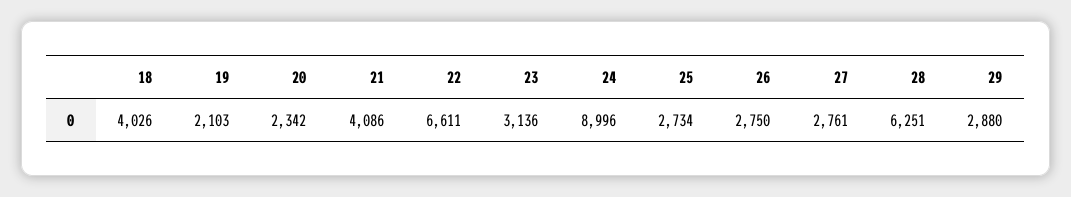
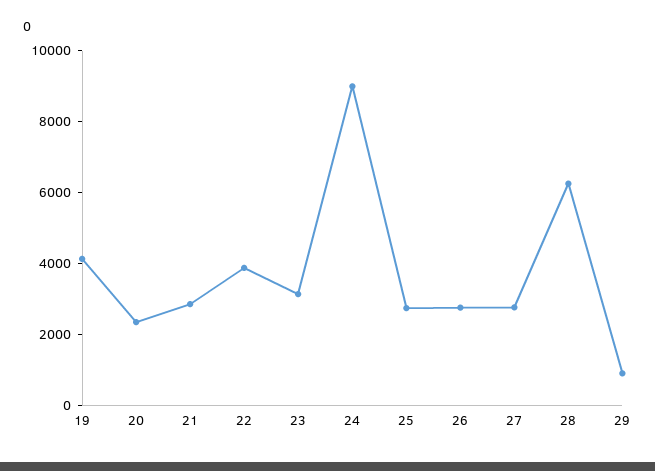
  {
-   "18": 4026,
-   "19": 2103,
+   "19": 4000,
    "20": 2342,
-   "21": 4086,
+   "21": 3000,
-   "22": 6611,
+   "22": 4000,
    "23": 3136,
    "24": 8996,
    "25": 2734,
    "26": 2750,
    "27": 2761,
    "28": 6251,
-   "29": 2880
+   "29": 1000
  }

